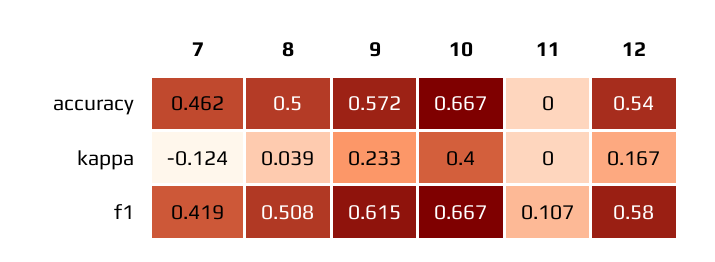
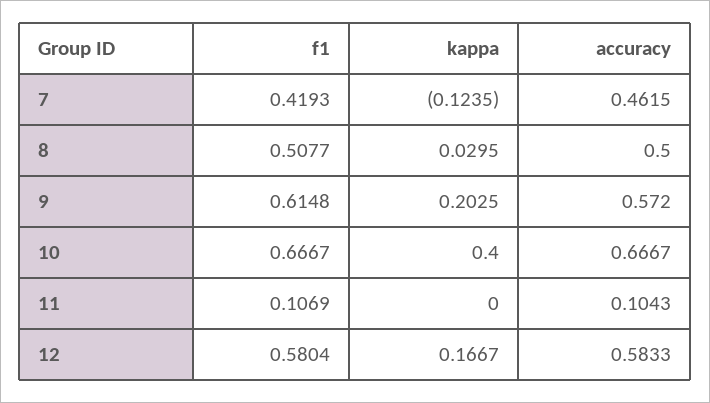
  {
    "7": {
      "accuracy": 0.4615,
      "kappa": -0.1235,
      "f1": 0.4193
    },
    "8": {
      "accuracy": 0.5,
-     "kappa": 0.039,
+     "kappa": 0.0295,
      "f1": 0.5077
    },
    "9": {
      "accuracy": 0.572,
-     "kappa": 0.233,
+     "kappa": 0.2025,
      "f1": 0.6148
    },
    "10": {
      "accuracy": 0.6667,
      "kappa": 0.4,
      "f1": 0.6667
    },
    "11": {
-     "accuracy": 0,
+     "accuracy": 0.1043,
      "kappa": 0,
      "f1": 0.1069
    },
    "12": {
-     "accuracy": 0.54,
+     "accuracy": 0.5833,
      "kappa": 0.1667,
      "f1": 0.5804
    }
  }

